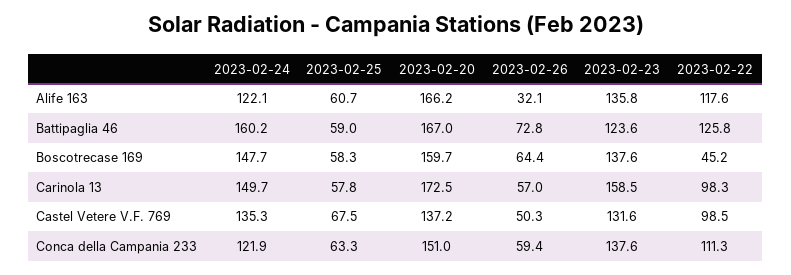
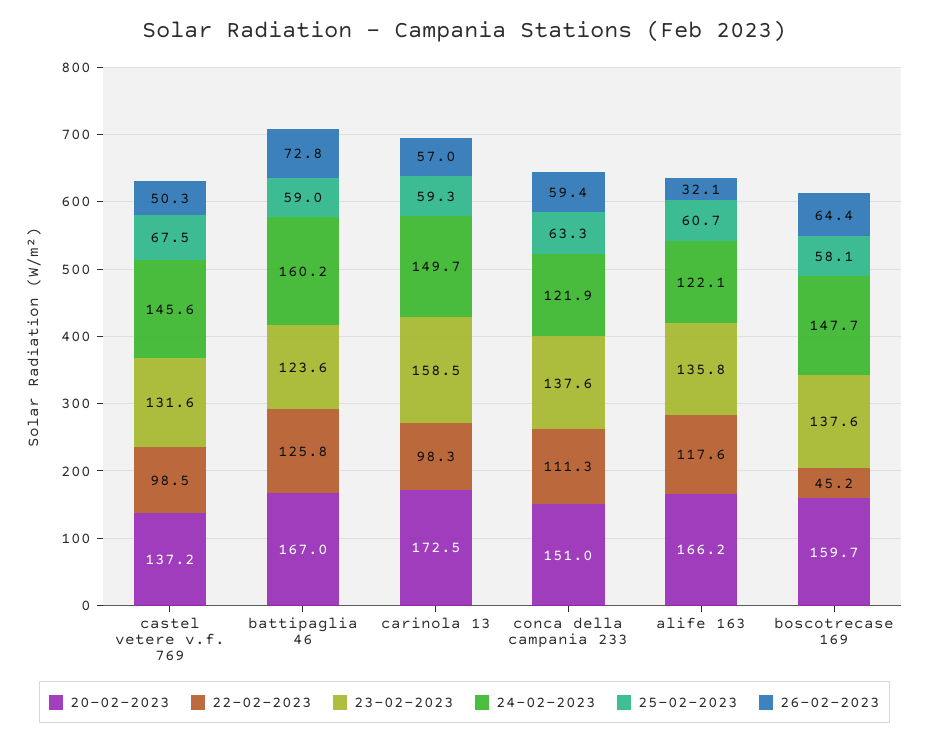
  {
    "2023-02-24": {
      "Alife 163": 122.1,
      "Battipaglia 46": 160.2,
      "Boscotrecase 169": 147.7,
      "Carinola 13": 149.7,
-     "Castel Vetere V.F. 769": 135.3,
+     "Castel Vetere V.F. 769": 145.6,
      "Conca della Campania 233": 121.9
    },
    "2023-02-25": {
      "Alife 163": 60.7,
      "Battipaglia 46": 59,
-     "Boscotrecase 169": 58.3,
+     "Boscotrecase 169": 58.1,
-     "Carinola 13": 57.8,
+     "Carinola 13": 59.3,
      "Castel Vetere V.F. 769": 67.5,
      "Conca della Campania 233": 63.3
    },
    "2023-02-20": {
      "Alife 163": 166.2,
      "Battipaglia 46": 167,
      "Boscotrecase 169": 159.7,
      "Carinola 13": 172.5,
      "Castel Vetere V.F. 769": 137.2,
      "Conca della Campania 233": 151
    },
    "2023-02-26": {
      "Alife 163": 32.1,
      "Battipaglia 46": 72.8,
      "Boscotrecase 169": 64.4,
      "Carinola 13": 57,
      "Castel Vetere V.F. 769": 50.3,
      "Conca della Campania 233": 59.4
    },
    "2023-02-23": {
      "Alife 163": 135.8,
      "Battipaglia 46": 123.6,
      "Boscotrecase 169": 137.6,
      "Carinola 13": 158.5,
      "Castel Vetere V.F. 769": 131.6,
      "Conca della Campania 233": 137.6
    },
    "2023-02-22": {
      "Alife 163": 117.6,
      "Battipaglia 46": 125.8,
      "Boscotrecase 169": 45.2,
      "Carinola 13": 98.3,
      "Castel Vetere V.F. 769": 98.5,
      "Conca della Campania 233": 111.3
    }
  }

